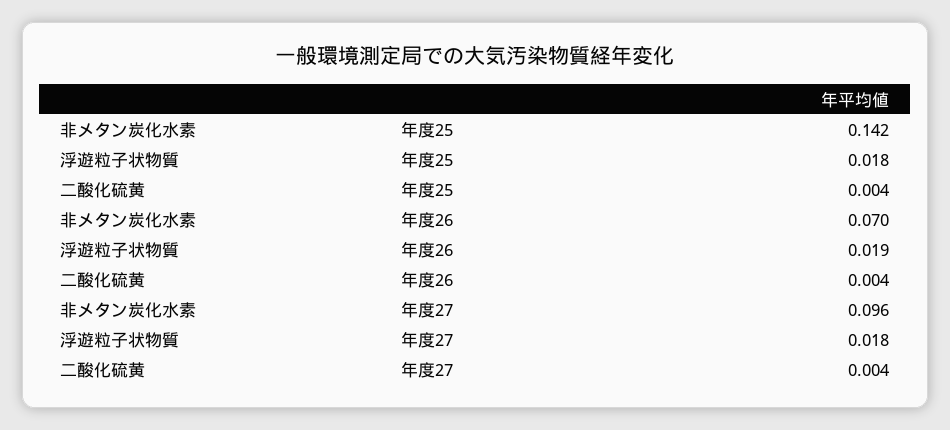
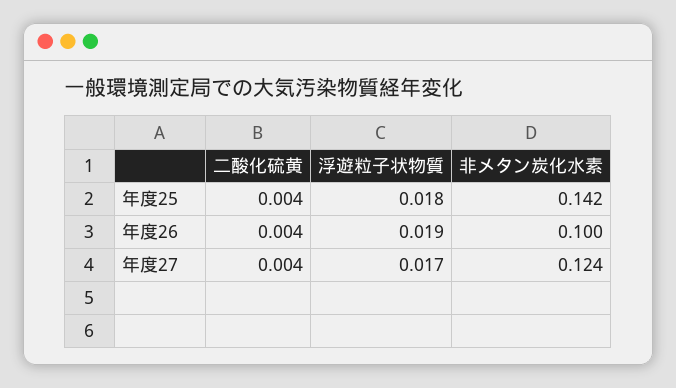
  {
    "非メタン炭化水素": {
      "年度25": 0.142,
-     "年度26": 0.07,
+     "年度26": 0.1,
-     "年度27": 0.096
+     "年度27": 0.124
    },
    "浮遊粒子状物質": {
      "年度25": 0.018,
      "年度26": 0.019,
-     "年度27": 0.018
+     "年度27": 0.017
    },
    "二酸化硫黄": {
      "年度25": 0.004,
      "年度26": 0.004,
      "年度27": 0.004
    }
  }

